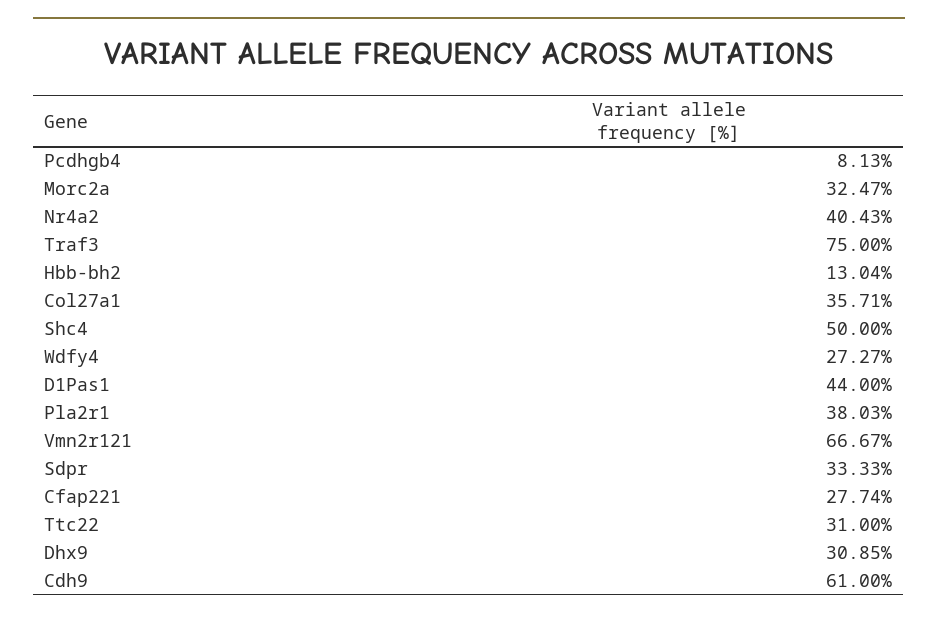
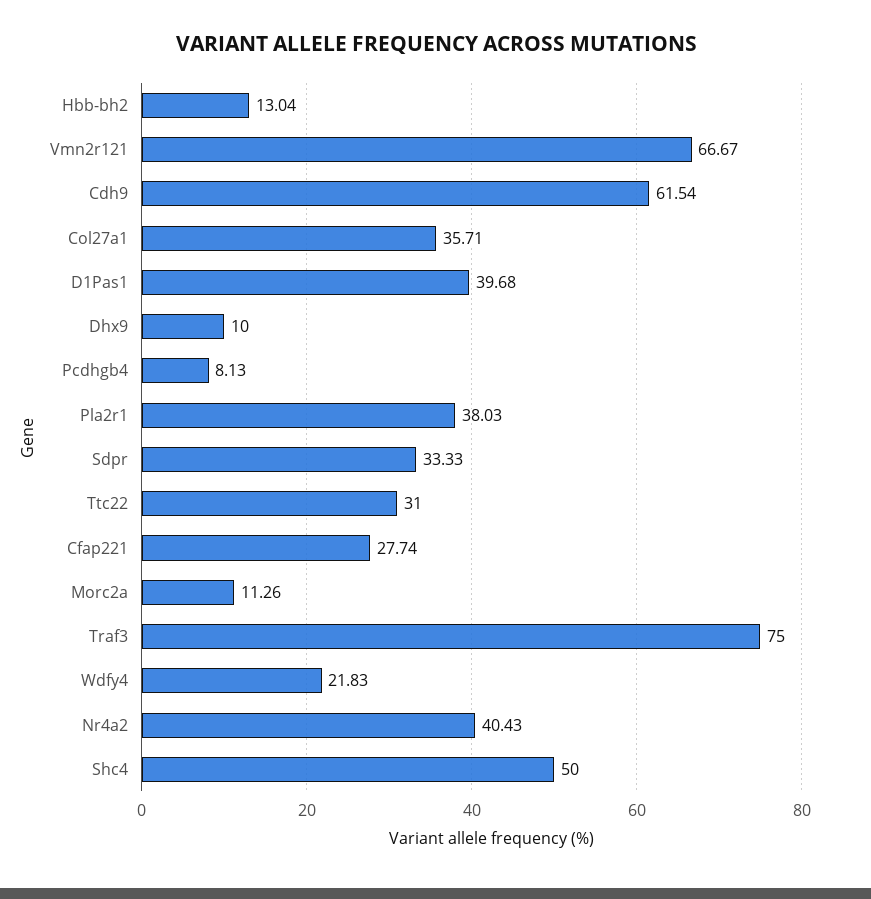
  {
    "Pcdhgb4": 8.13,
-   "Morc2a": 32.47,
+   "Morc2a": 11.26,
    "Nr4a2": 40.43,
    "Traf3": 75,
    "Hbb-bh2": 13.04,
    "Col27a1": 35.71,
    "Shc4": 50,
-   "Wdfy4": 27.27,
+   "Wdfy4": 21.83,
-   "D1Pas1": 44,
+   "D1Pas1": 39.68,
    "Pla2r1": 38.03,
    "Vmn2r121": 66.67,
    "Sdpr": 33.33,
    "Cfap221": 27.74,
    "Ttc22": 31,
-   "Dhx9": 30.85,
+   "Dhx9": 10,
-   "Cdh9": 61
+   "Cdh9": 61.54
  }

